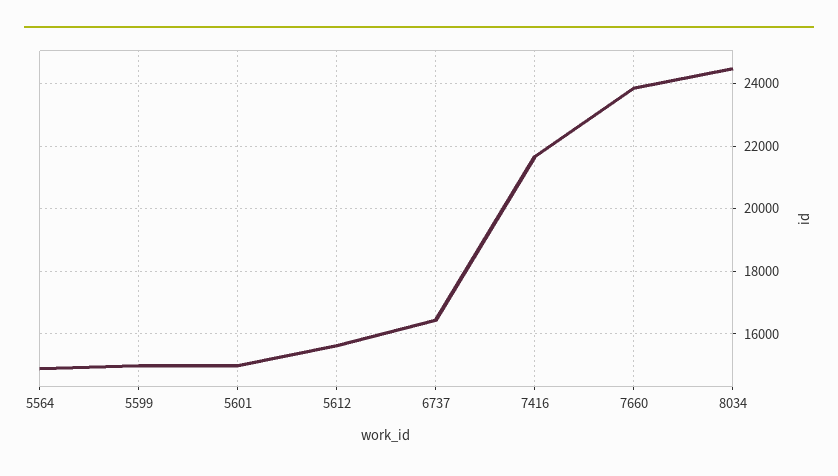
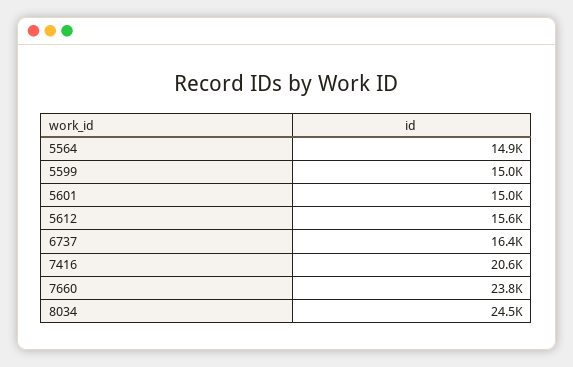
  {
    "5564": 14900,
    "5599": 15000,
    "5601": 15000,
    "5612": 15600,
    "6737": 16400,
-   "7416": 21600,
+   "7416": 20600,
    "7660": 23800,
    "8034": 24500
  }

